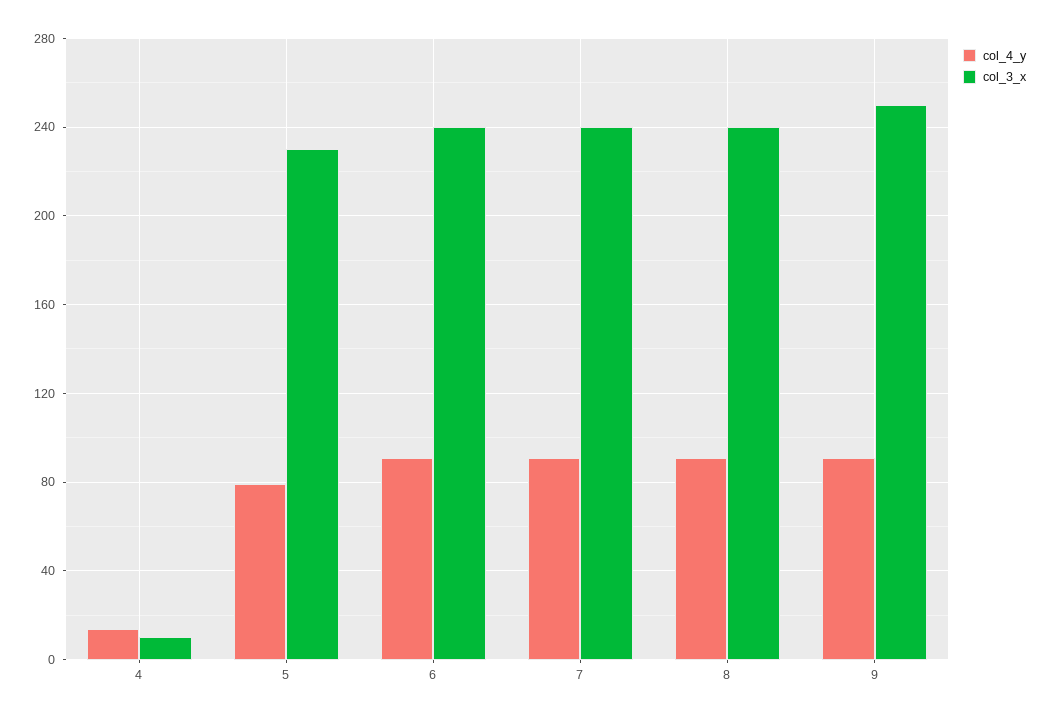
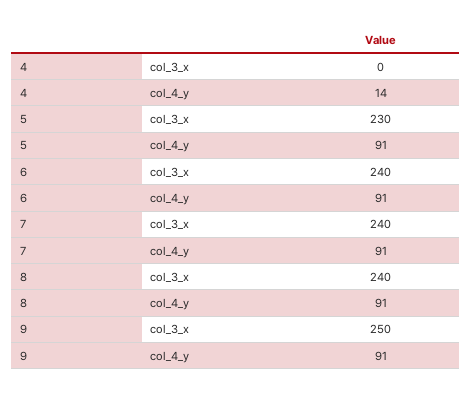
  {
    "col_4_y": {
      "4": 14,
-     "5": 80,
+     "5": 91,
      "6": 91,
      "7": 91,
      "8": 91,
      "9": 91
    },
    "col_3_x": {
-     "4": 10,
+     "4": 0,
      "5": 230,
      "6": 240,
      "7": 240,
      "8": 240,
      "9": 250
    }
  }

